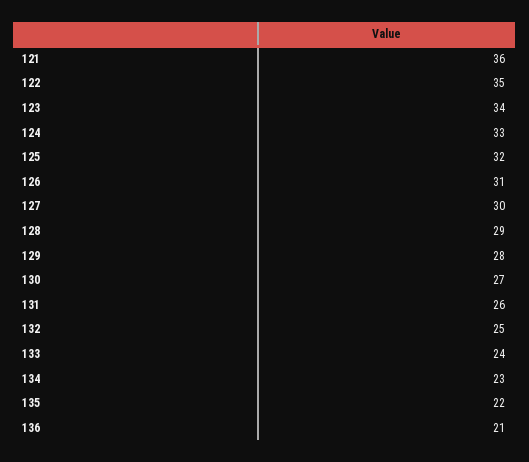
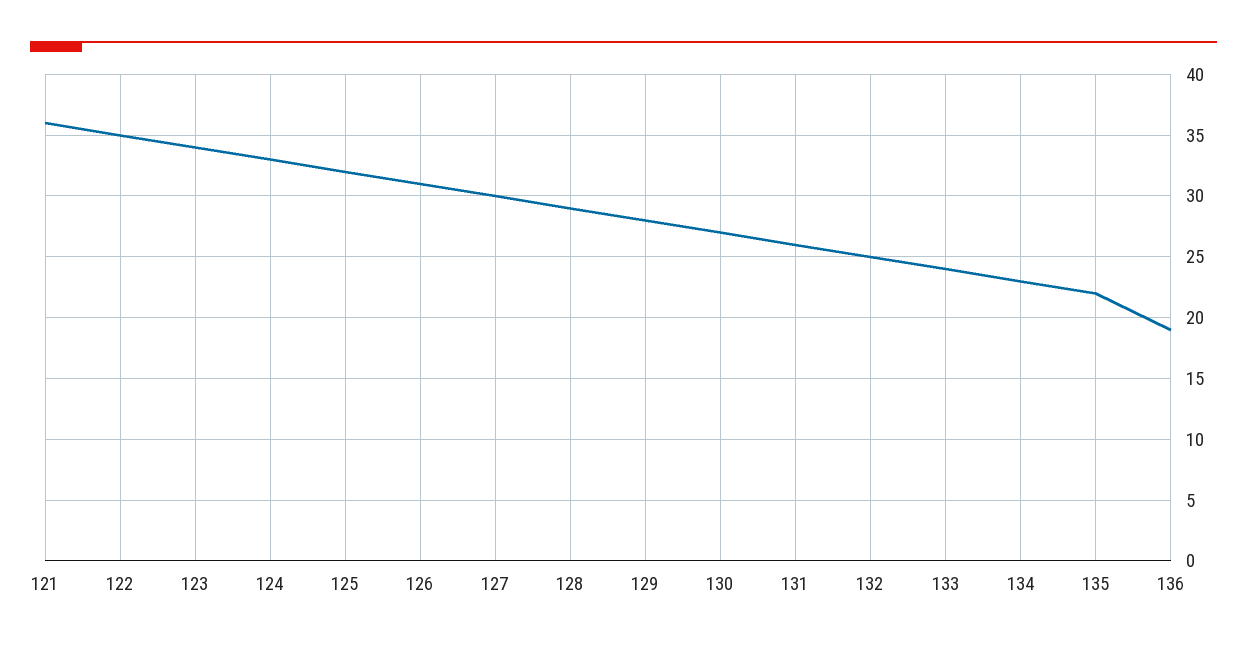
  {
    "121": 36,
    "122": 35,
    "123": 34,
    "124": 33,
    "125": 32,
    "126": 31,
    "127": 30,
    "128": 29,
    "129": 28,
    "130": 27,
    "131": 26,
    "132": 25,
    "133": 24,
    "134": 23,
    "135": 22,
-   "136": 21
+   "136": 19
  }

